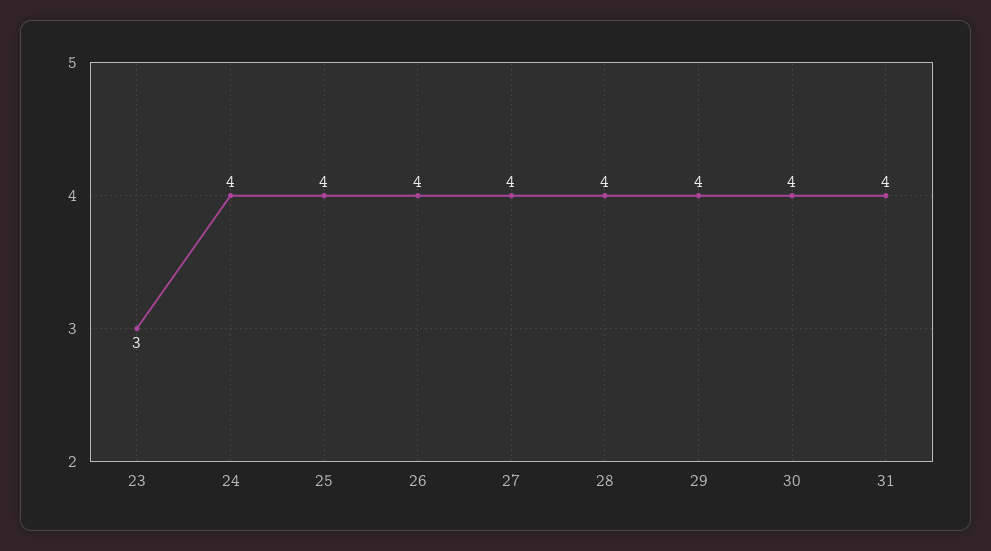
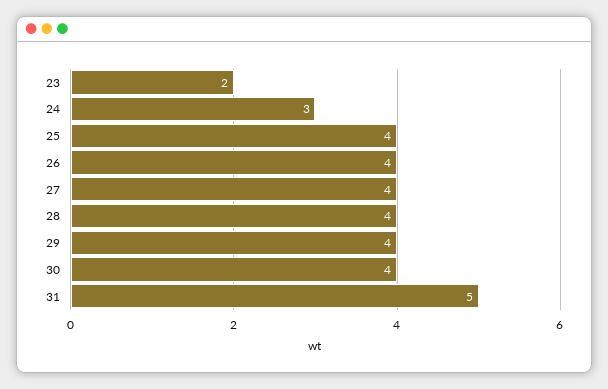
  {
-   "23": 3,
+   "23": 2,
-   "24": 4,
+   "24": 3,
    "25": 4,
    "26": 4,
    "27": 4,
    "28": 4,
    "29": 4,
    "30": 4,
-   "31": 4
+   "31": 5
  }

